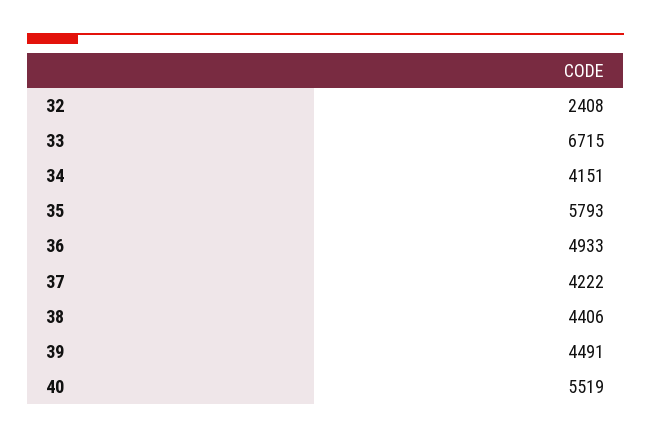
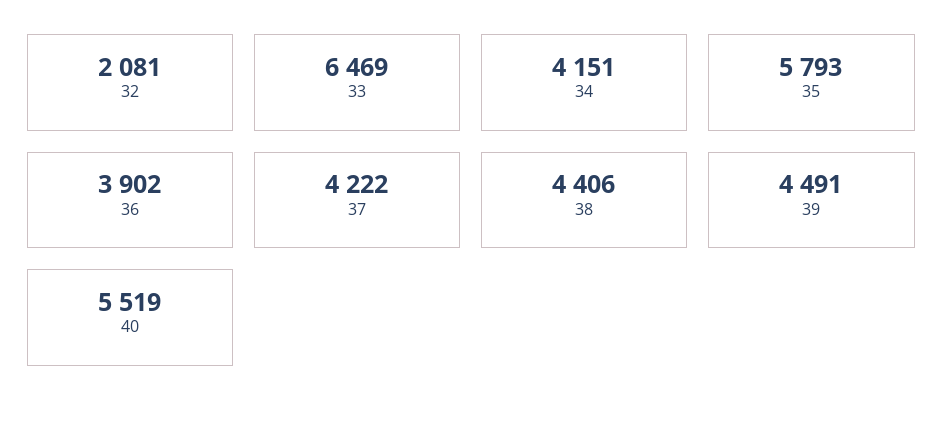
  {
-   "32": 2408,
+   "32": 2081,
-   "33": 6715,
+   "33": 6469,
    "34": 4151,
    "35": 5793,
-   "36": 4933,
+   "36": 3902,
    "37": 4222,
    "38": 4406,
    "39": 4491,
    "40": 5519
  }

